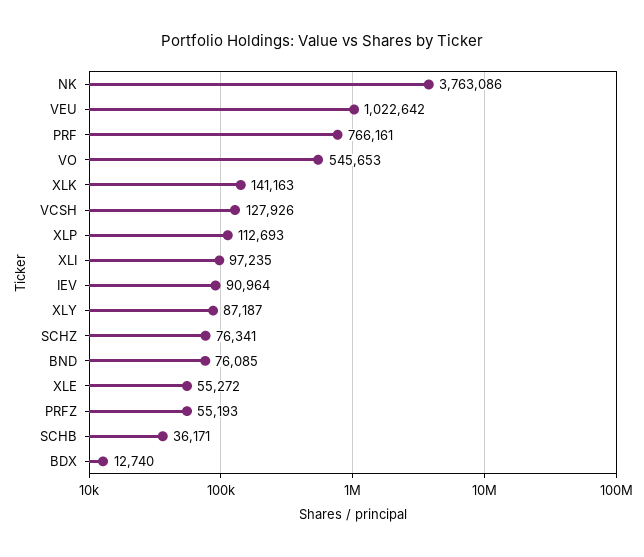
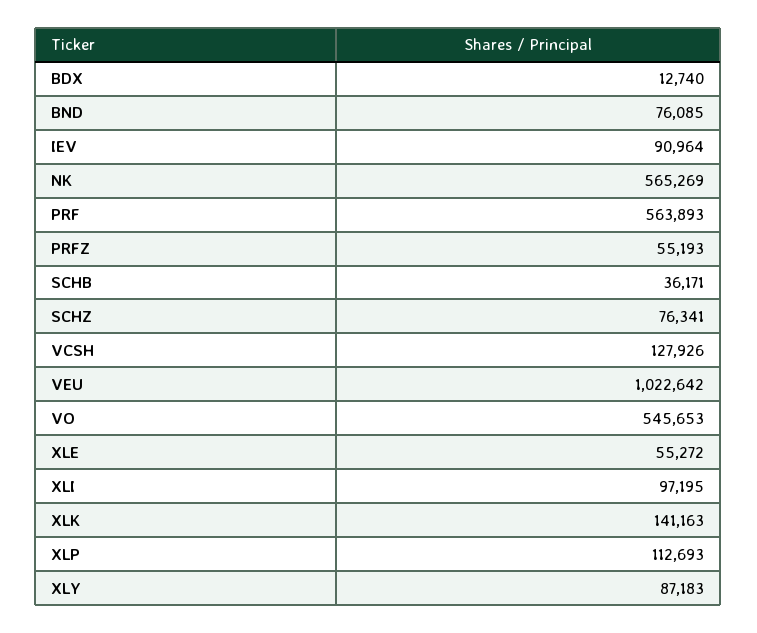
  {
-   "NK": 3763086,
+   "NK": 565269,
    "VEU": 1022642,
-   "PRF": 766161,
+   "PRF": 563893,
    "VO": 545653,
    "XLK": 141163,
    "VCSH": 127926,
    "XLP": 112693,
-   "XLI": 97235,
+   "XLI": 97195,
    "IEV": 90964,
-   "XLY": 87187,
+   "XLY": 87183,
    "SCHZ": 76341,
    "BND": 76085,
    "XLE": 55272,
    "PRFZ": 55193,
    "SCHB": 36171,
    "BDX": 12740
  }

